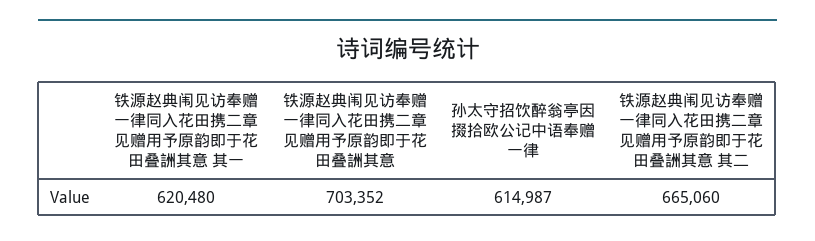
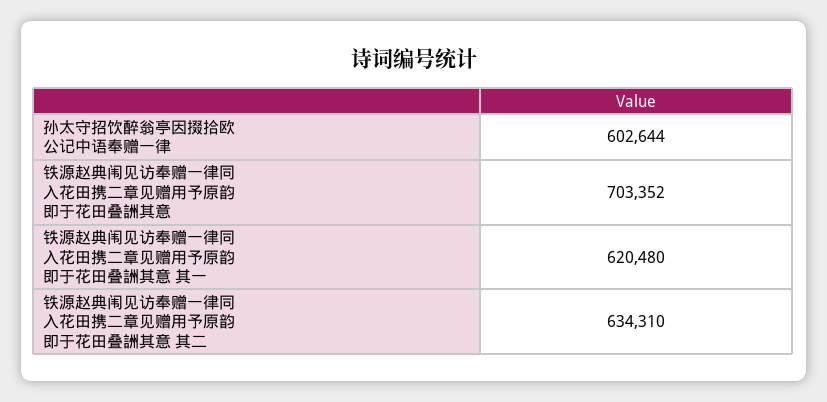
  {
    "铁源赵典闱见访奉赠一律同入花田携二章见赠用予原韵即于花田叠詶其意 其一": 620480,
    "铁源赵典闱见访奉赠一律同入花田携二章见赠用予原韵即于花田叠詶其意": 703352,
-   "孙太守招饮醉翁亭因掇拾欧公记中语奉赠一律": 614987,
+   "孙太守招饮醉翁亭因掇拾欧公记中语奉赠一律": 602644,
-   "铁源赵典闱见访奉赠一律同入花田携二章见赠用予原韵即于花田叠詶其意 其二": 665060
+   "铁源赵典闱见访奉赠一律同入花田携二章见赠用予原韵即于花田叠詶其意 其二": 634310
  }

